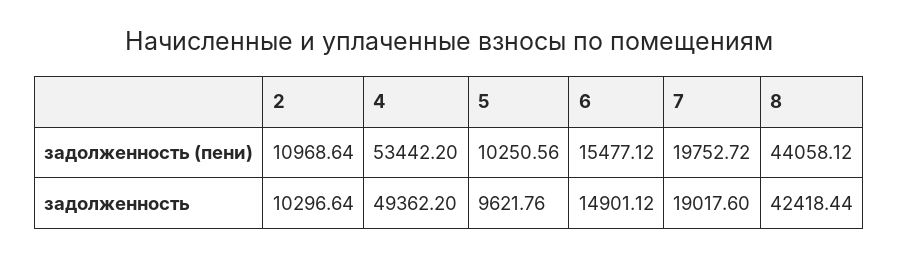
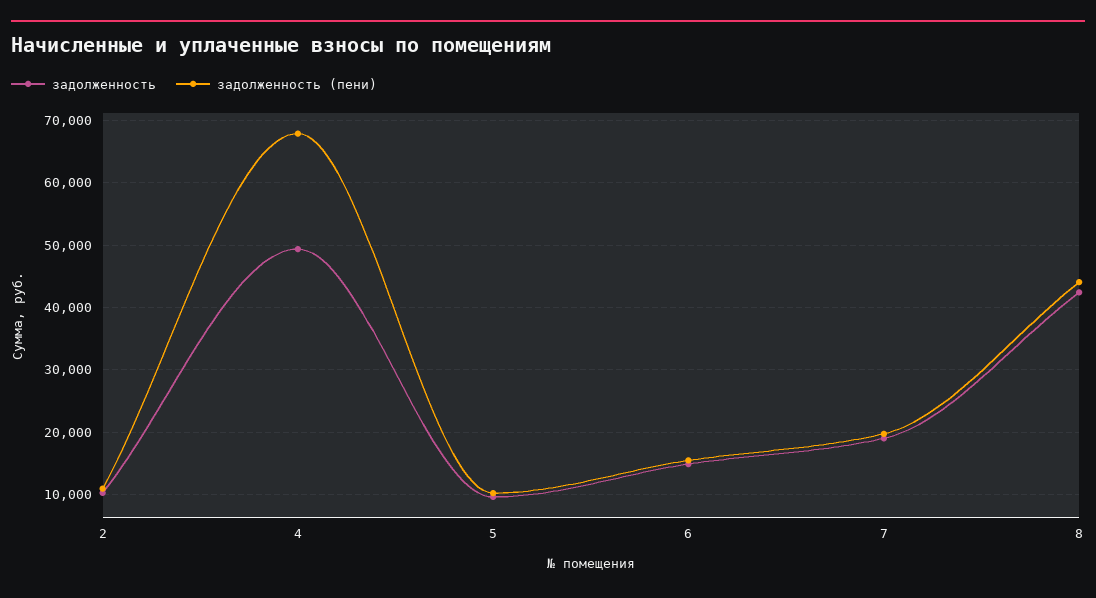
  {
    "задолженность (пени)": {
      "2": 10968.64,
-     "4": 53442.2,
+     "4": 68000,
      "5": 10250.56,
      "6": 15477.12,
      "7": 19752.72,
      "8": 44058.12
    },
    "задолженность": {
      "2": 10296.64,
      "4": 49362.2,
      "5": 9621.76,
      "6": 14901.12,
      "7": 19017.6,
      "8": 42418.44
    }
  }

